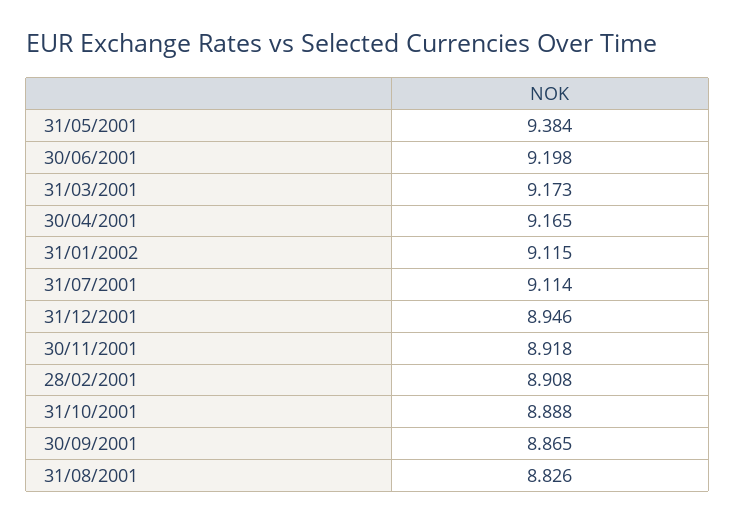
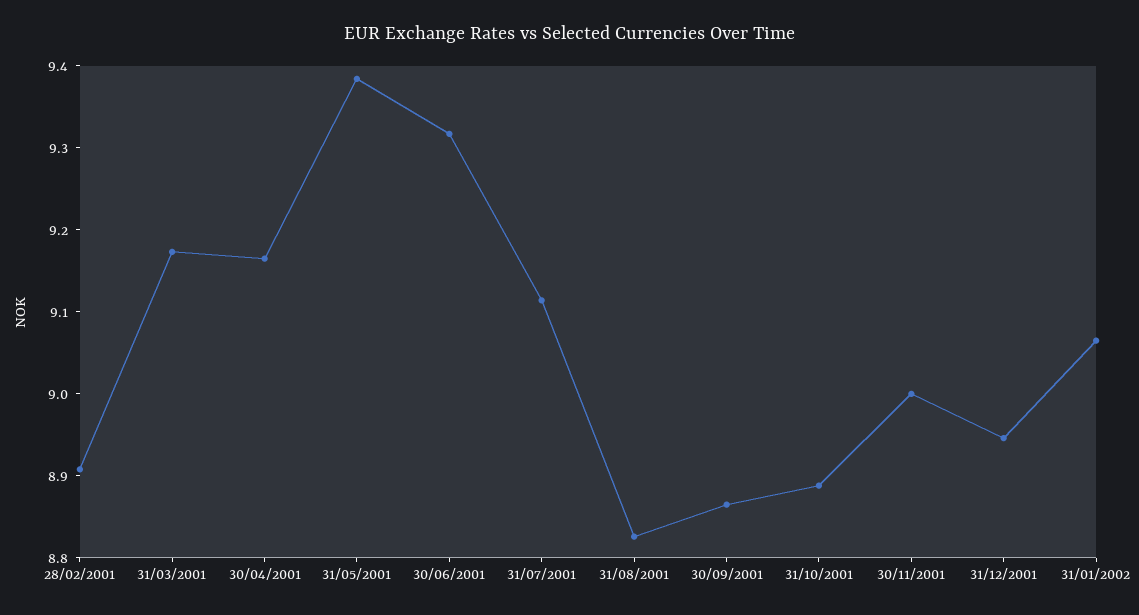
  {
    "31/05/2001": 9.384,
-   "30/06/2001": 9.198,
+   "30/06/2001": 9.32,
    "31/03/2001": 9.173,
    "30/04/2001": 9.165,
-   "31/01/2002": 9.115,
+   "31/01/2002": 9.06,
    "31/07/2001": 9.114,
    "31/12/2001": 8.946,
-   "30/11/2001": 8.918,
+   "30/11/2001": 9,
    "28/02/2001": 8.908,
    "31/10/2001": 8.888,
    "30/09/2001": 8.865,
    "31/08/2001": 8.826
  }

